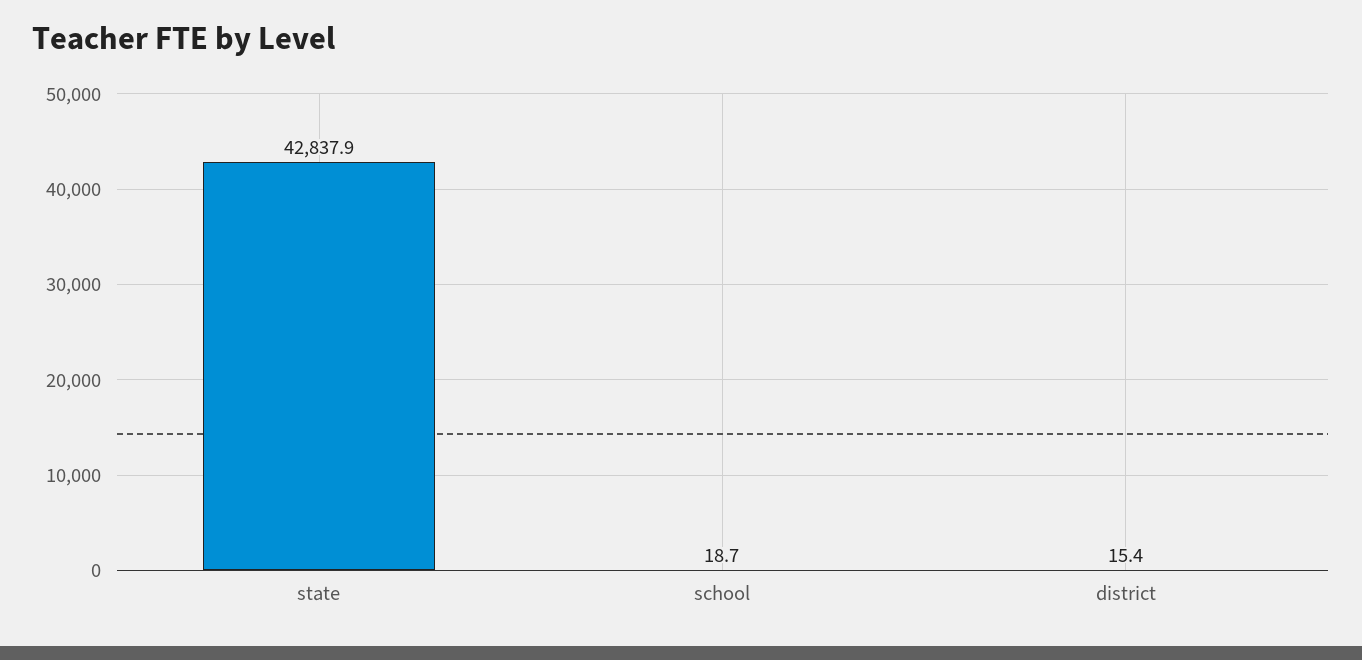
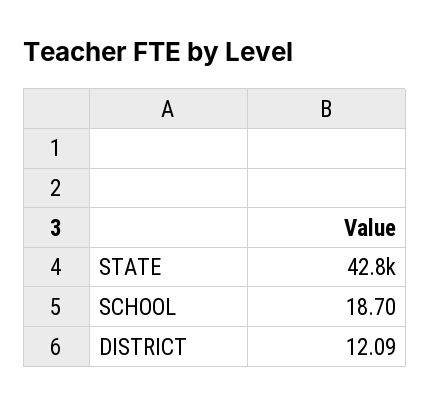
  {
    "state": 42837.9,
    "school": 18.7,
-   "district": 15.4
+   "district": 12.09
  }

